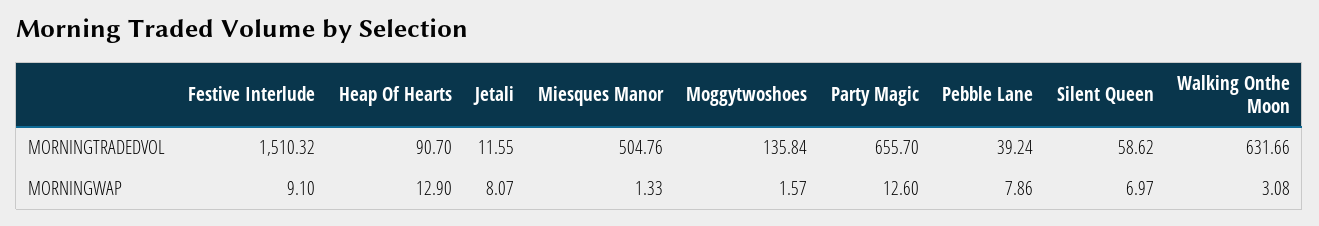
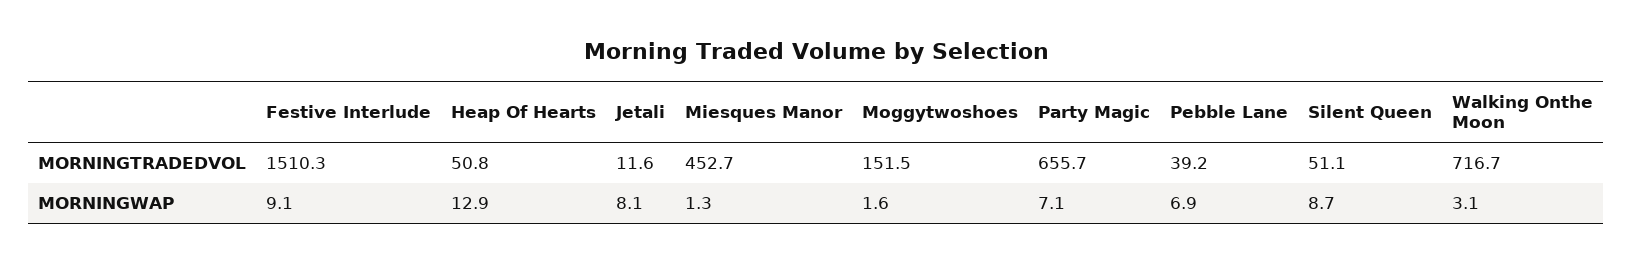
  {
    "Festive Interlude": {
      "MORNINGTRADEDVOL": 1510.32,
      "MORNINGWAP": 9.1
    },
    "Heap Of Hearts": {
-     "MORNINGTRADEDVOL": 90.7,
+     "MORNINGTRADEDVOL": 50.8,
      "MORNINGWAP": 12.9
    },
    "Jetali": {
      "MORNINGTRADEDVOL": 11.55,
      "MORNINGWAP": 8.07
    },
    "Miesques Manor": {
-     "MORNINGTRADEDVOL": 504.76,
+     "MORNINGTRADEDVOL": 452.7,
      "MORNINGWAP": 1.33
    },
    "Moggytwoshoes": {
-     "MORNINGTRADEDVOL": 135.84,
+     "MORNINGTRADEDVOL": 151.5,
      "MORNINGWAP": 1.57
    },
    "Party Magic": {
      "MORNINGTRADEDVOL": 655.7,
-     "MORNINGWAP": 12.6
+     "MORNINGWAP": 7.1
    },
    "Pebble Lane": {
      "MORNINGTRADEDVOL": 39.24,
-     "MORNINGWAP": 7.86
+     "MORNINGWAP": 6.9
    },
    "Silent Queen": {
-     "MORNINGTRADEDVOL": 58.62,
+     "MORNINGTRADEDVOL": 51.1,
-     "MORNINGWAP": 6.97
+     "MORNINGWAP": 8.7
    },
    "Walking Onthe Moon": {
-     "MORNINGTRADEDVOL": 631.66,
+     "MORNINGTRADEDVOL": 716.7,
      "MORNINGWAP": 3.08
    }
  }

